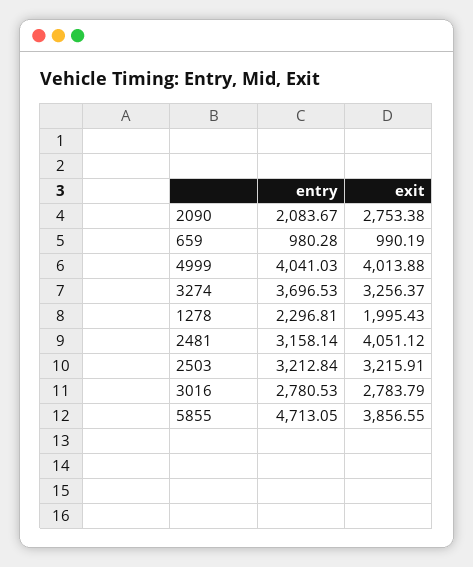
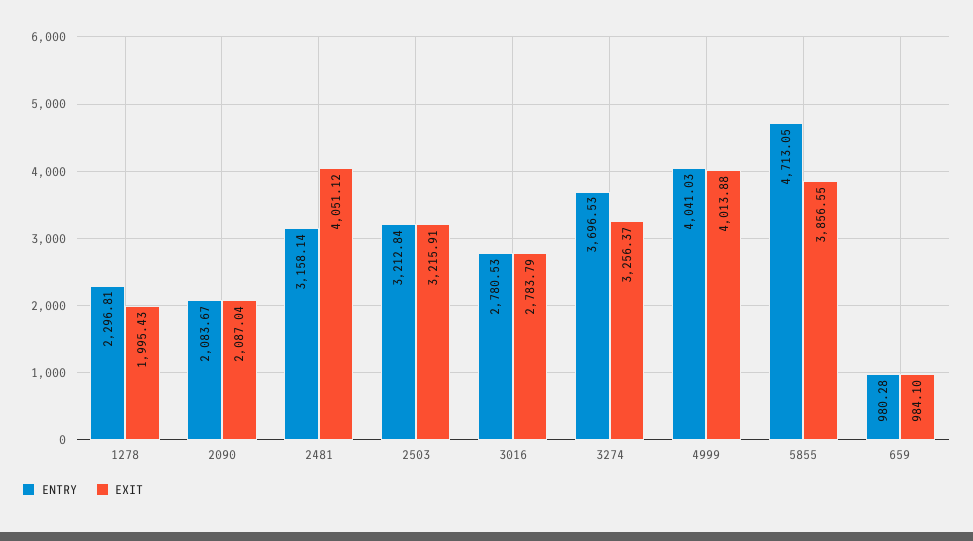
  {
    "entry": {
      "2090": 2083.67,
      "659": 980.28,
      "4999": 4041.03,
      "3274": 3696.53,
      "1278": 2296.81,
      "2481": 3158.14,
      "2503": 3212.84,
      "3016": 2780.53,
      "5855": 4713.05
    },
    "exit": {
-     "2090": 2753.38,
+     "2090": 2087.04,
-     "659": 990.19,
+     "659": 984.1,
      "4999": 4013.88,
      "3274": 3256.37,
      "1278": 1995.43,
      "2481": 4051.12,
      "2503": 3215.91,
      "3016": 2783.79,
      "5855": 3856.55
    }
  }

